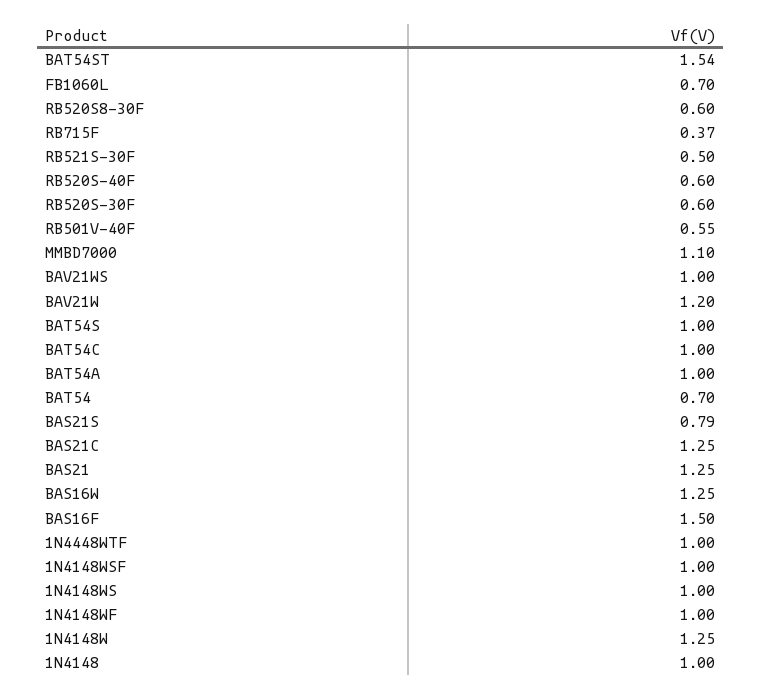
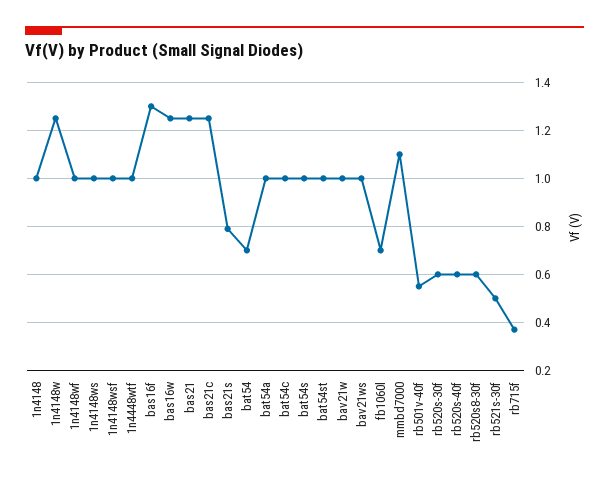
  {
-   "BAT54ST": 1.54,
+   "BAT54ST": 1,
    "FB1060L": 0.7,
    "RB520S8-30F": 0.6,
    "RB715F": 0.37,
    "RB521S-30F": 0.5,
    "RB520S-40F": 0.6,
    "RB520S-30F": 0.6,
    "RB501V-40F": 0.55,
    "MMBD7000": 1.1,
    "BAV21WS": 1,
-   "BAV21W": 1.2,
+   "BAV21W": 1,
    "BAT54S": 1,
    "BAT54C": 1,
    "BAT54A": 1,
    "BAT54": 0.7,
    "BAS21S": 0.79,
    "BAS21C": 1.25,
    "BAS21": 1.25,
    "BAS16W": 1.25,
-   "BAS16F": 1.5,
+   "BAS16F": 1.3,
    "1N4448WTF": 1,
    "1N4148WSF": 1,
    "1N4148WS": 1,
    "1N4148WF": 1,
    "1N4148W": 1.25,
    "1N4148": 1
  }

